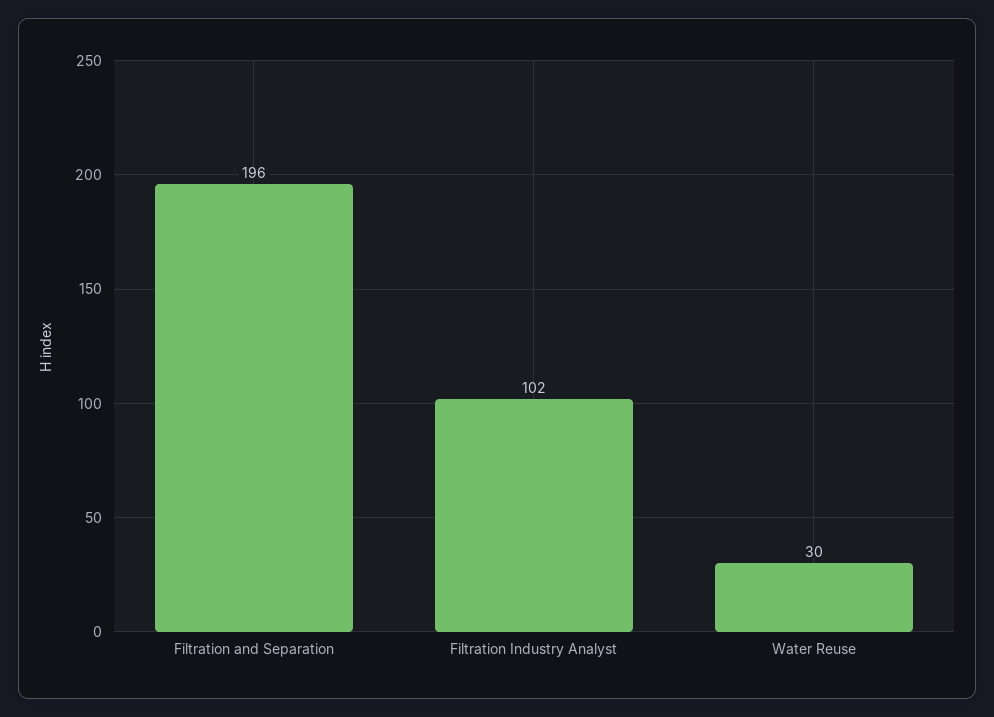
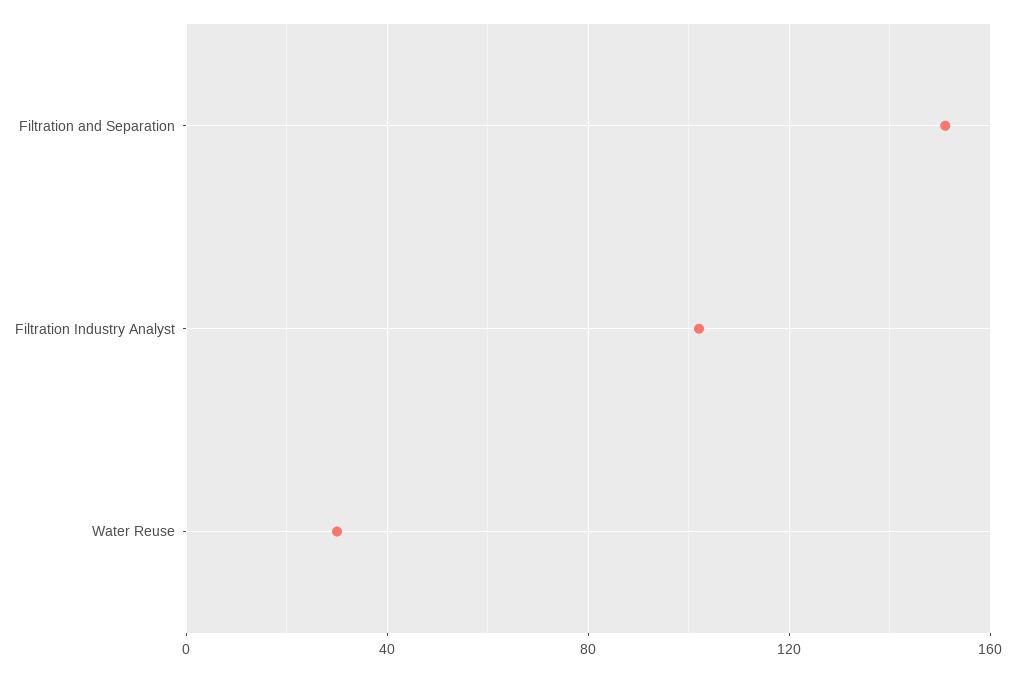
  {
-   "Filtration and Separation": 196,
+   "Filtration and Separation": 150,
    "Filtration Industry Analyst": 102,
    "Water Reuse": 30
  }

